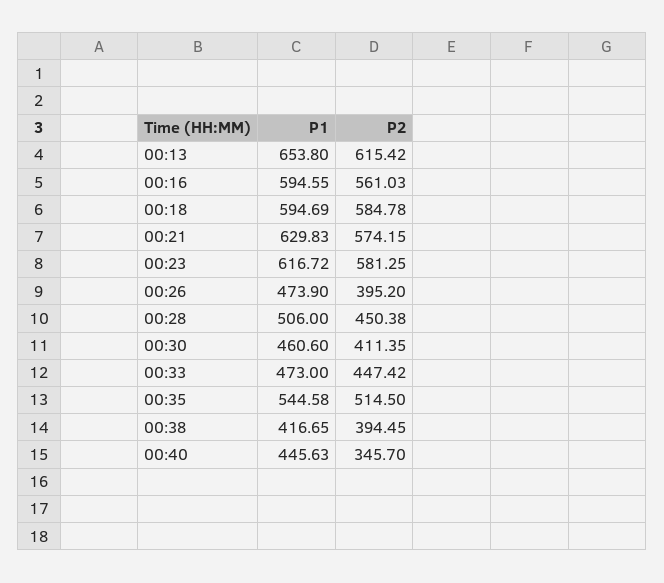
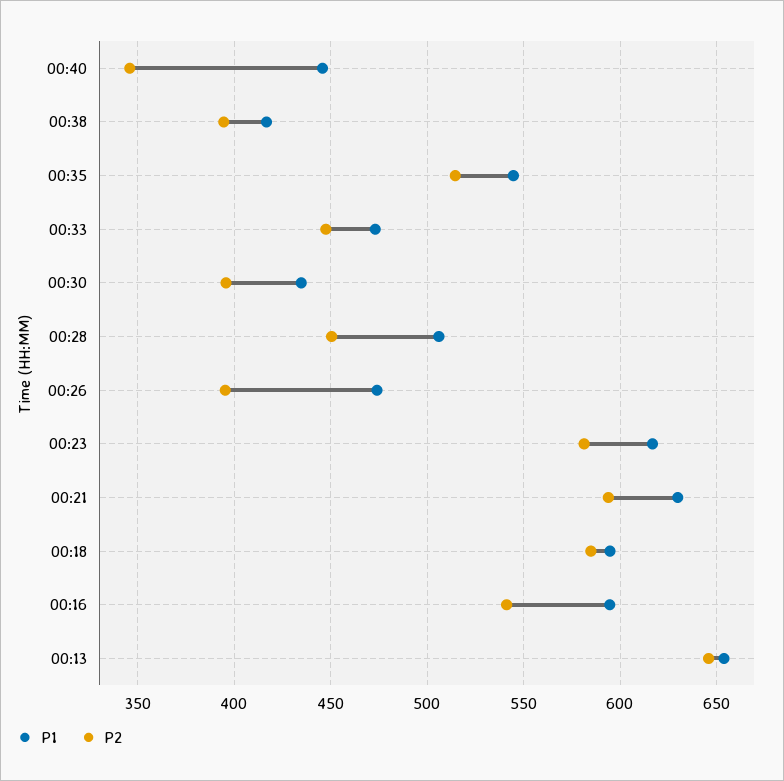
  {
    "P1": {
      "00:13": 653.8,
      "00:16": 594.55,
      "00:18": 594.69,
      "00:21": 629.83,
      "00:23": 616.72,
      "00:26": 473.9,
      "00:28": 506,
-     "00:30": 460.6,
+     "00:30": 435,
      "00:33": 473,
      "00:35": 544.58,
      "00:38": 416.65,
      "00:40": 445.63
    },
    "P2": {
-     "00:13": 615.42,
+     "00:13": 645,
-     "00:16": 561.03,
+     "00:16": 540,
      "00:18": 584.78,
-     "00:21": 574.15,
+     "00:21": 595,
      "00:23": 581.25,
      "00:26": 395.2,
      "00:28": 450.38,
-     "00:30": 411.35,
+     "00:30": 395,
      "00:33": 447.42,
      "00:35": 514.5,
      "00:38": 394.45,
      "00:40": 345.7
    }
  }

